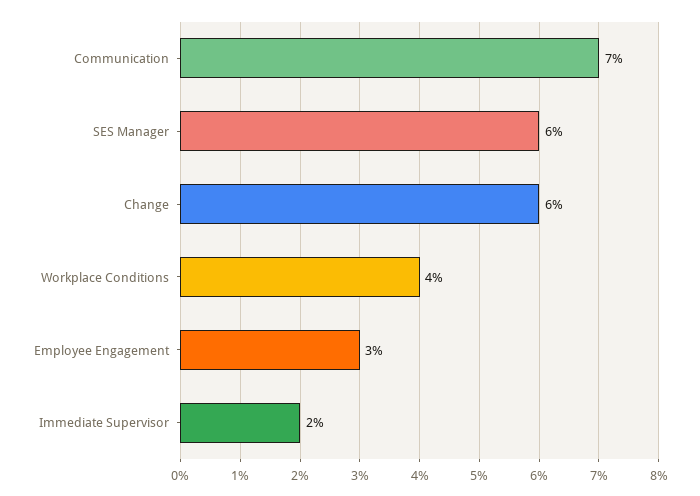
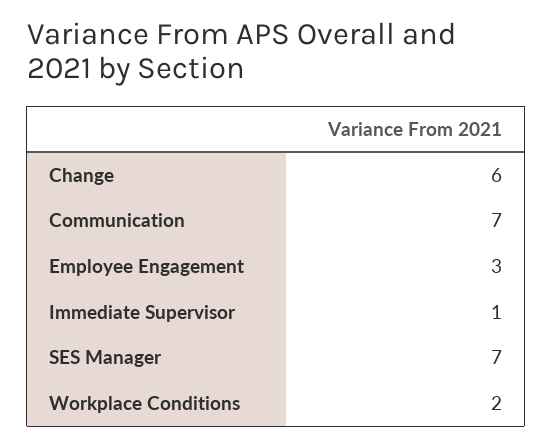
  {
    "Communication": 7,
-   "SES Manager": 6,
+   "SES Manager": 7,
    "Change": 6,
-   "Workplace Conditions": 4,
+   "Workplace Conditions": 2,
    "Employee Engagement": 3,
-   "Immediate Supervisor": 2
+   "Immediate Supervisor": 1
  }

